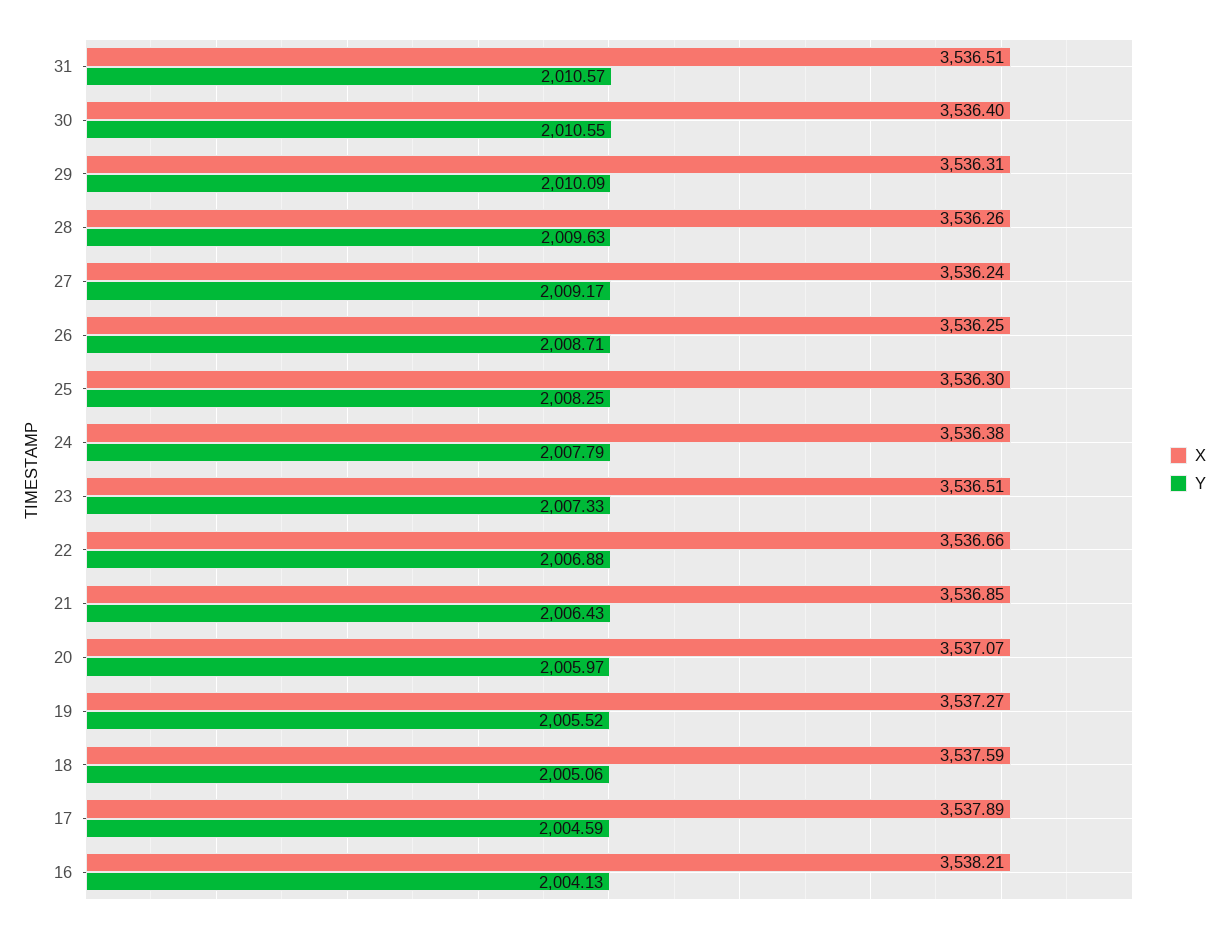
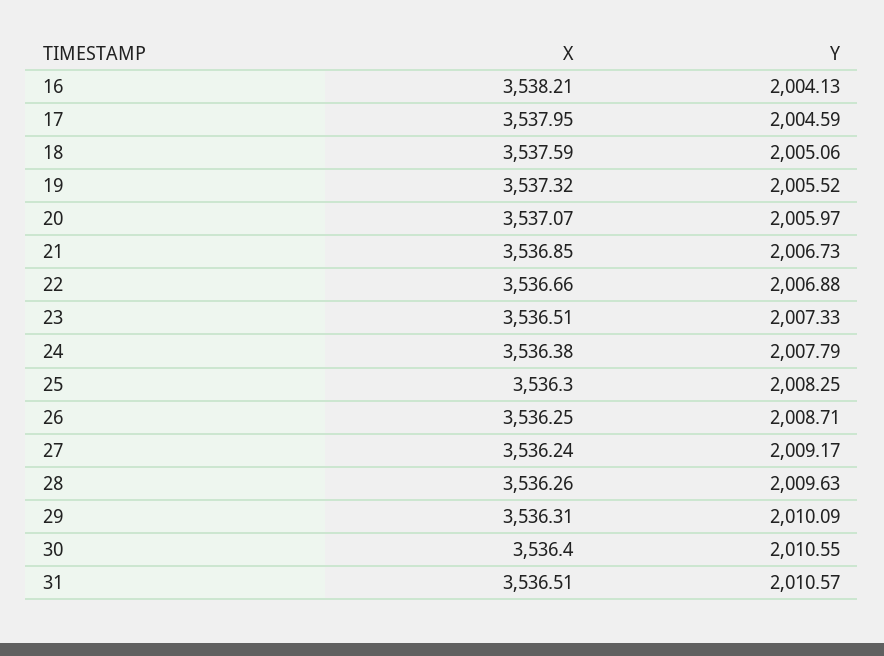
  {
    "X": {
      "31": 3536.51,
      "30": 3536.4,
      "29": 3536.31,
      "28": 3536.26,
      "27": 3536.24,
      "26": 3536.25,
      "25": 3536.3,
      "24": 3536.38,
      "23": 3536.51,
      "22": 3536.66,
      "21": 3536.85,
      "20": 3537.07,
-     "19": 3537.27,
+     "19": 3537.32,
      "18": 3537.59,
-     "17": 3537.89,
+     "17": 3537.95,
      "16": 3538.21
    },
    "Y": {
      "31": 2010.57,
      "30": 2010.55,
      "29": 2010.09,
      "28": 2009.63,
      "27": 2009.17,
      "26": 2008.71,
      "25": 2008.25,
      "24": 2007.79,
      "23": 2007.33,
      "22": 2006.88,
-     "21": 2006.43,
+     "21": 2006.73,
      "20": 2005.97,
      "19": 2005.52,
      "18": 2005.06,
      "17": 2004.59,
      "16": 2004.13
    }
  }

